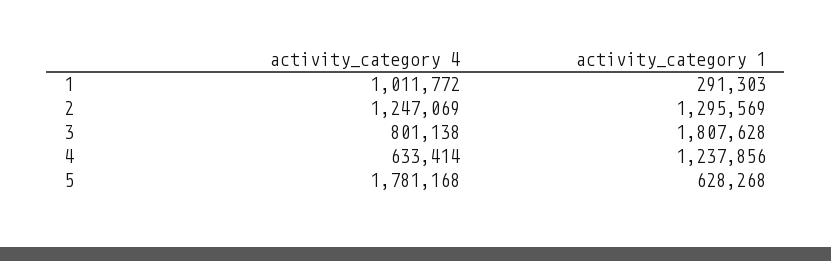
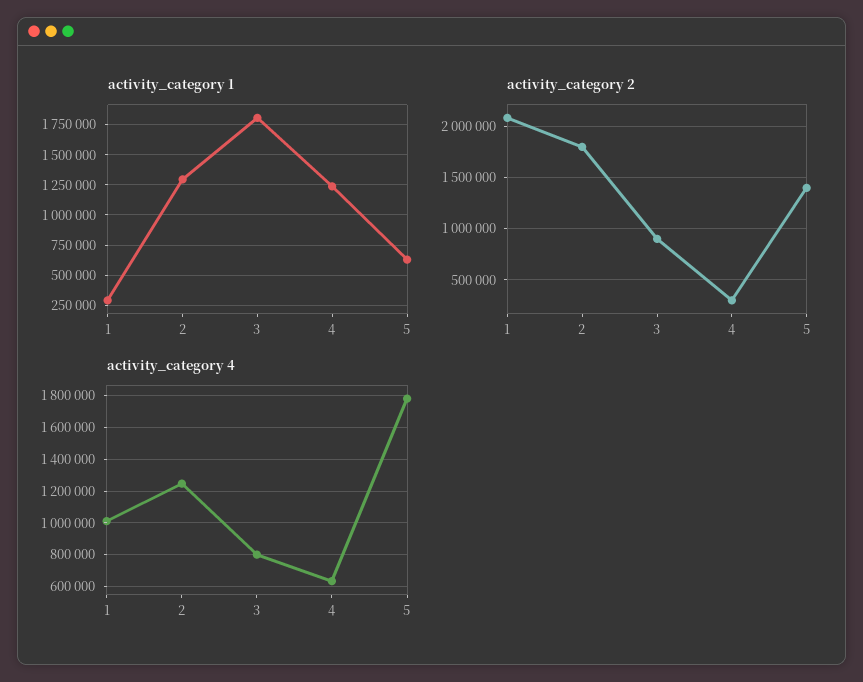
  {
    "activity_category 4": {
      "1": 1011772,
      "2": 1247069,
      "3": 801138,
      "4": 633414,
      "5": 1781168
    },
    "activity_category 1": {
      "1": 291303,
      "2": 1295569,
      "3": 1807628,
      "4": 1237856,
      "5": 628268
-   }
+   },
+   "activity_category 2": {
+     "1": 2100000,
+     "2": 1800000,
+     "3": 900000,
+     "4": 300000,
+     "5": 1400000
+   }
  }

